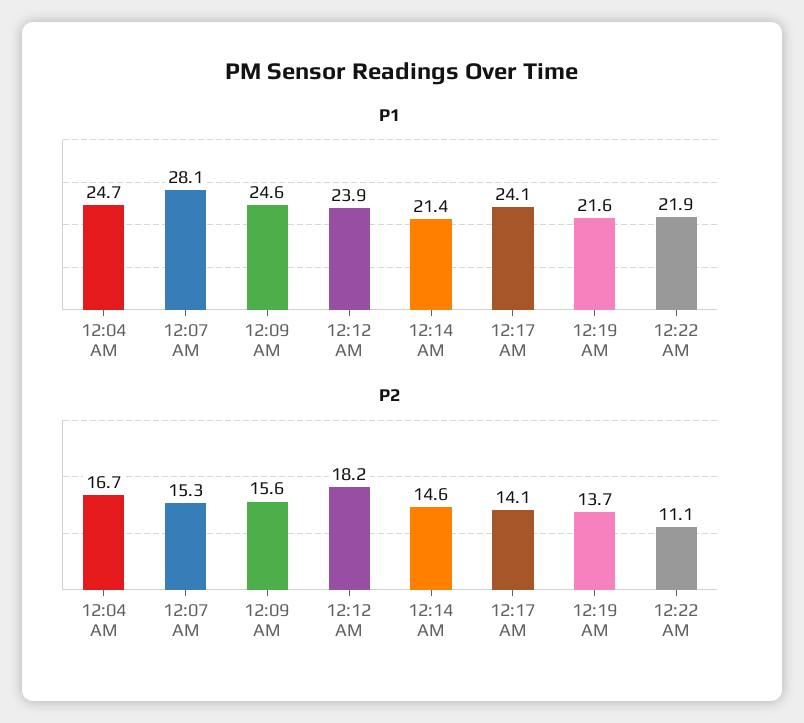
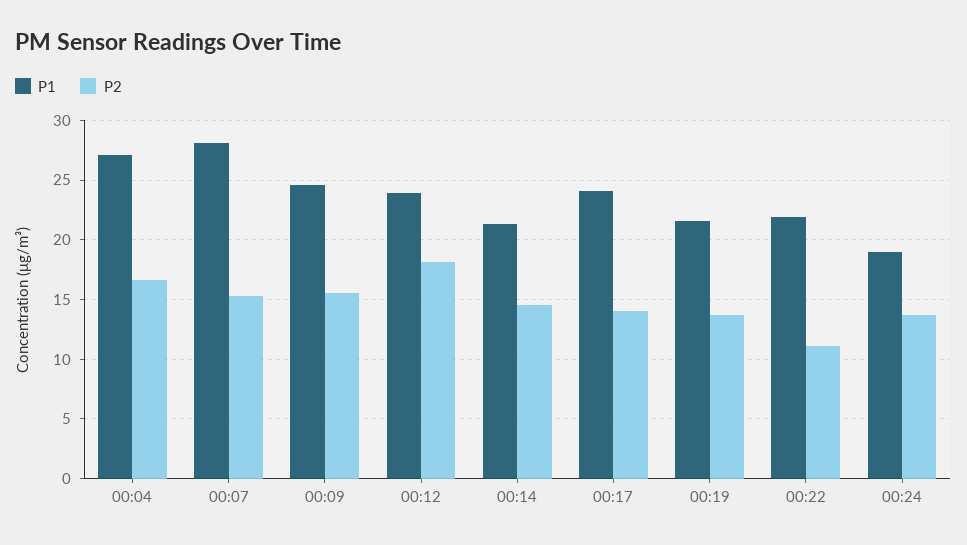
  {
    "P1": {
-     "12:04 AM": 24.7,
+     "12:04 AM": 27,
      "12:07 AM": 28.1,
      "12:09 AM": 24.6,
      "12:12 AM": 23.9,
      "12:14 AM": 21.4,
      "12:17 AM": 24.1,
      "12:19 AM": 21.6,
-     "12:22 AM": 21.9
+     "12:22 AM": 21.9,
+     "00:24": 19
    },
    "P2": {
      "12:04 AM": 16.7,
      "12:07 AM": 15.3,
      "12:09 AM": 15.6,
      "12:12 AM": 18.2,
      "12:14 AM": 14.6,
      "12:17 AM": 14.1,
      "12:19 AM": 13.7,
-     "12:22 AM": 11.1
+     "12:22 AM": 11.1,
+     "00:24": 14
    }
  }

